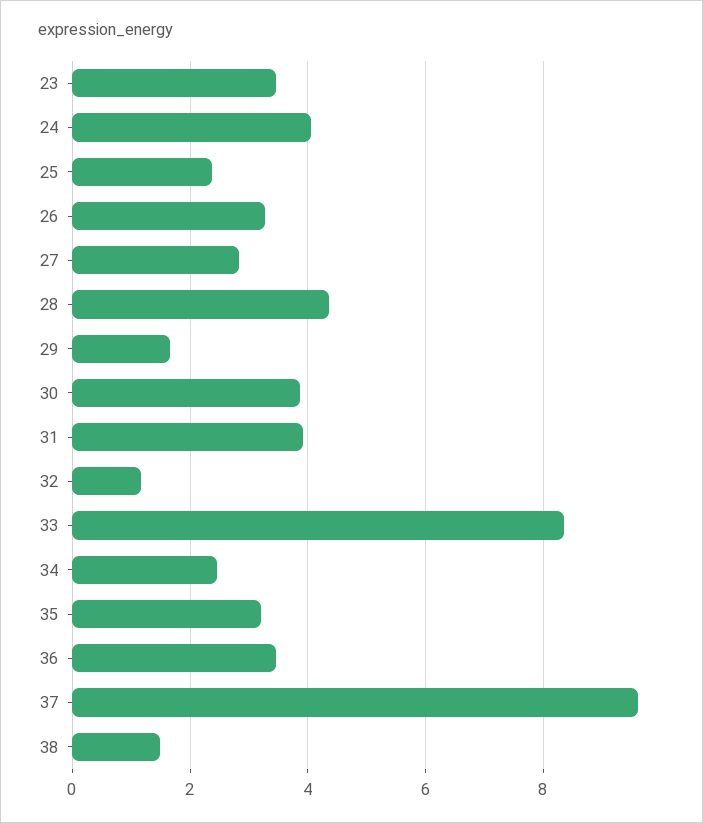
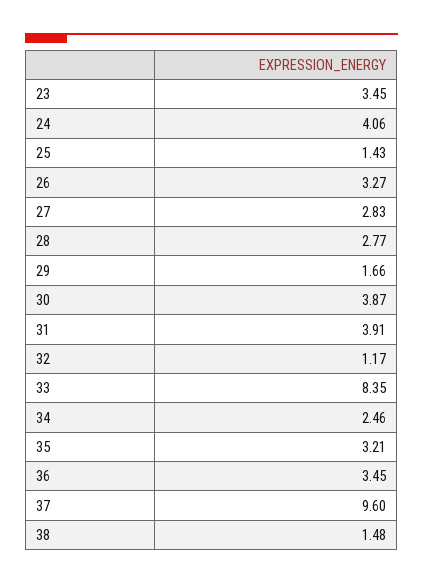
  {
    "23": 3.45,
    "24": 4.06,
-   "25": 2.4,
+   "25": 1.43,
    "26": 3.27,
    "27": 2.83,
-   "28": 4.4,
+   "28": 2.77,
    "29": 1.66,
    "30": 3.87,
    "31": 3.91,
    "32": 1.17,
    "33": 8.35,
    "34": 2.46,
    "35": 3.21,
    "36": 3.45,
    "37": 9.6,
    "38": 1.48
  }

